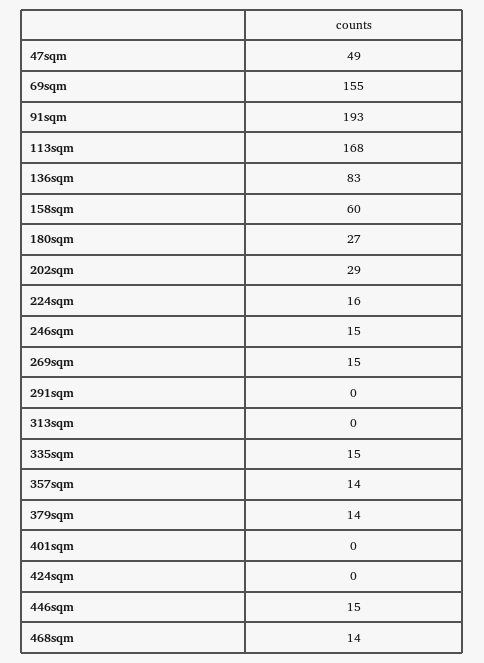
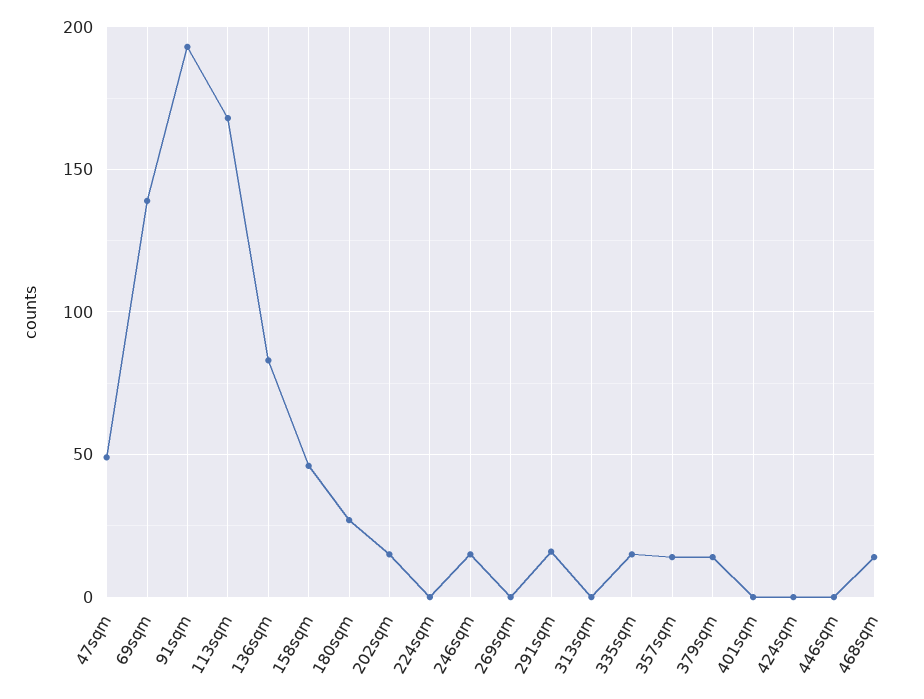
  {
    "47sqm": 49,
-   "69sqm": 155,
+   "69sqm": 140,
    "91sqm": 193,
    "113sqm": 168,
    "136sqm": 83,
-   "158sqm": 60,
+   "158sqm": 45,
    "180sqm": 27,
-   "202sqm": 29,
+   "202sqm": 15,
-   "224sqm": 16,
+   "224sqm": 0,
    "246sqm": 15,
-   "269sqm": 15,
+   "269sqm": 0,
-   "291sqm": 0,
+   "291sqm": 15,
    "313sqm": 0,
    "335sqm": 15,
    "357sqm": 14,
    "379sqm": 14,
    "401sqm": 0,
    "424sqm": 0,
-   "446sqm": 15,
+   "446sqm": 0,
    "468sqm": 14
  }

